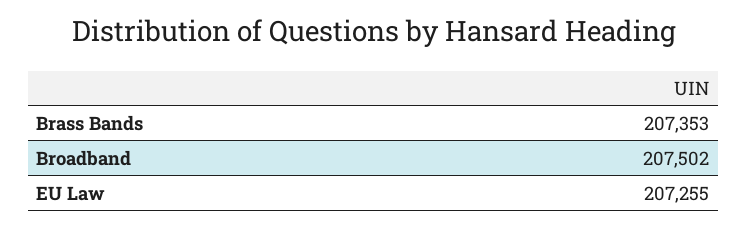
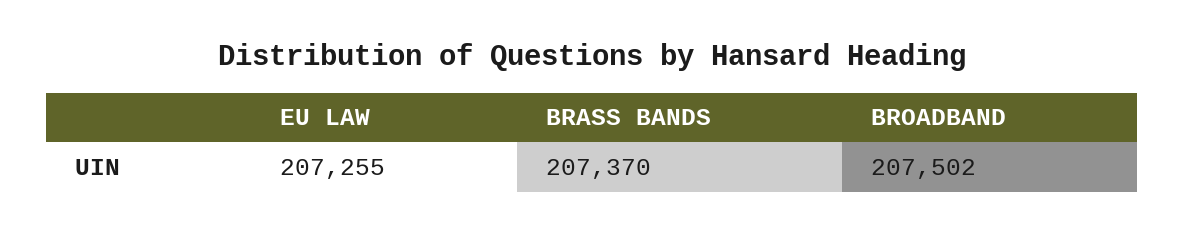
  {
-   "Brass Bands": 207353,
+   "Brass Bands": 207370,
    "Broadband": 207502,
    "EU Law": 207255
  }

